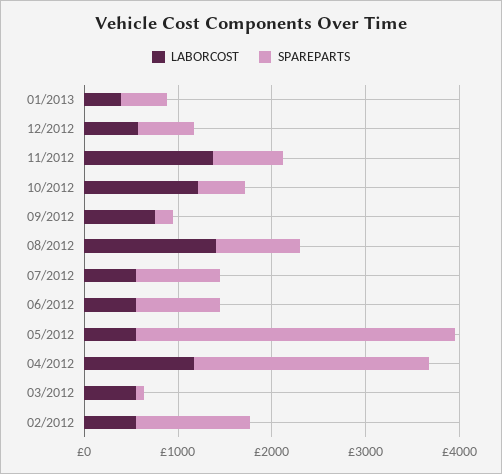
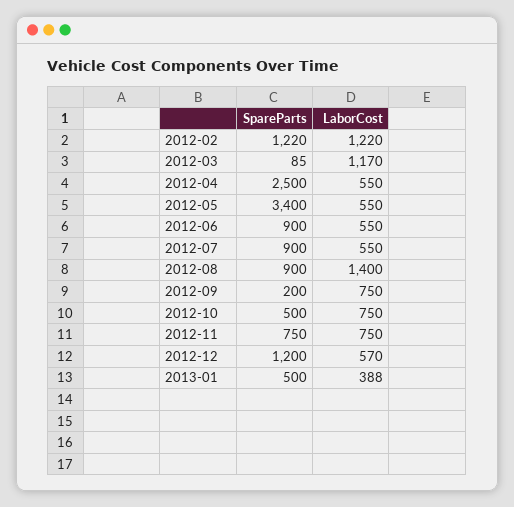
  {
    "LABORCOST": {
      "01/2013": 388,
      "12/2012": 570,
-     "11/2012": 1400,
+     "11/2012": 750,
-     "10/2012": 1200,
+     "10/2012": 750,
      "09/2012": 750,
      "08/2012": 1400,
      "07/2012": 550,
      "06/2012": 550,
      "05/2012": 550,
-     "04/2012": 1200,
+     "04/2012": 550,
-     "03/2012": 600,
+     "03/2012": 1170,
-     "02/2012": 600
+     "02/2012": 1220
    },
    "SPAREPARTS": {
      "01/2013": 500,
-     "12/2012": 600,
+     "12/2012": 1200,
      "11/2012": 750,
      "10/2012": 500,
      "09/2012": 200,
      "08/2012": 900,
      "07/2012": 900,
      "06/2012": 900,
      "05/2012": 3400,
      "04/2012": 2500,
      "03/2012": 85,
      "02/2012": 1220
    }
  }

